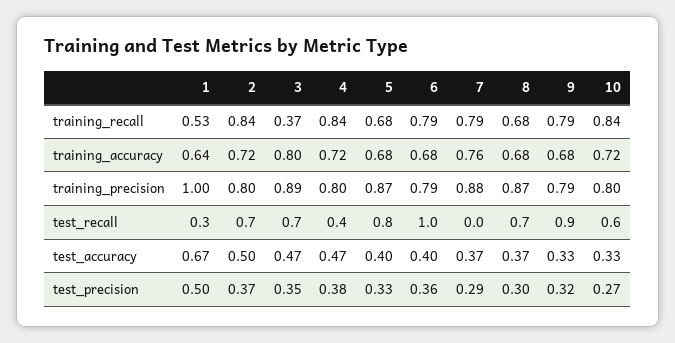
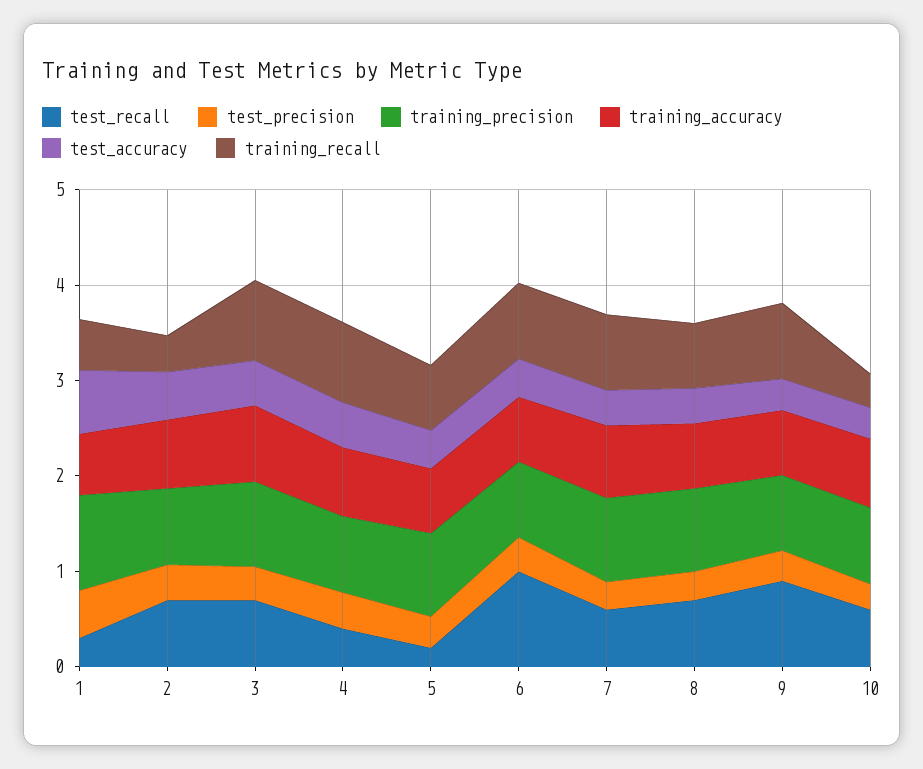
  {
    "training_recall": {
      "1": 0.53,
-     "2": 0.84,
+     "2": 0.4,
-     "3": 0.37,
+     "3": 0.8,
      "4": 0.84,
      "5": 0.68,
      "6": 0.79,
      "7": 0.79,
      "8": 0.68,
      "9": 0.79,
-     "10": 0.84
+     "10": 0.4
    },
    "training_accuracy": {
      "1": 0.64,
      "2": 0.72,
      "3": 0.8,
      "4": 0.72,
      "5": 0.68,
      "6": 0.68,
      "7": 0.76,
      "8": 0.68,
      "9": 0.68,
      "10": 0.72
    },
    "training_precision": {
      "1": 1,
      "2": 0.8,
      "3": 0.89,
      "4": 0.8,
      "5": 0.87,
      "6": 0.79,
      "7": 0.88,
      "8": 0.87,
      "9": 0.79,
      "10": 0.8
    },
    "test_recall": {
      "1": 0.3,
      "2": 0.7,
      "3": 0.7,
      "4": 0.4,
-     "5": 0.8,
+     "5": 0.2,
      "6": 1,
-     "7": 0,
+     "7": 0.6,
      "8": 0.7,
      "9": 0.9,
      "10": 0.6
    },
    "test_accuracy": {
      "1": 0.67,
      "2": 0.5,
      "3": 0.47,
      "4": 0.47,
      "5": 0.4,
      "6": 0.4,
      "7": 0.37,
      "8": 0.37,
      "9": 0.33,
      "10": 0.33
    },
    "test_precision": {
      "1": 0.5,
      "2": 0.37,
      "3": 0.35,
      "4": 0.38,
      "5": 0.33,
      "6": 0.36,
      "7": 0.29,
      "8": 0.3,
      "9": 0.32,
      "10": 0.27
    }
  }

